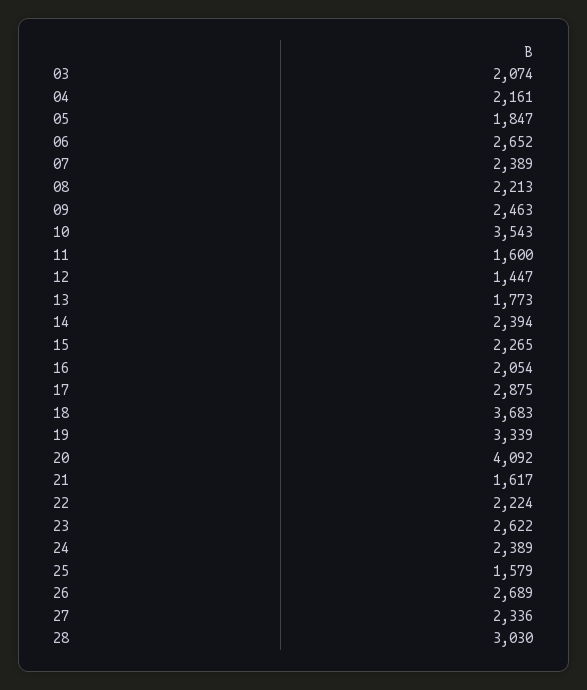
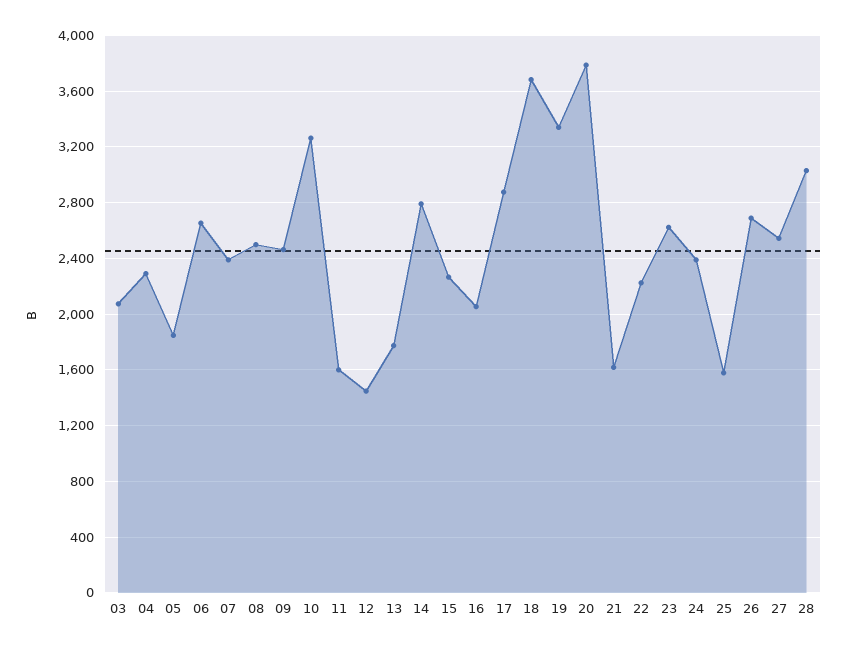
  {
    "03": 2074,
-   "04": 2161,
+   "04": 2300,
    "05": 1847,
    "06": 2652,
    "07": 2389,
-   "08": 2213,
+   "08": 2500,
    "09": 2463,
-   "10": 3543,
+   "10": 3250,
    "11": 1600,
    "12": 1447,
    "13": 1773,
-   "14": 2394,
+   "14": 2800,
    "15": 2265,
    "16": 2054,
    "17": 2875,
    "18": 3683,
    "19": 3339,
-   "20": 4092,
+   "20": 3800,
    "21": 1617,
    "22": 2224,
    "23": 2622,
    "24": 2389,
    "25": 1579,
    "26": 2689,
-   "27": 2336,
+   "27": 2550,
    "28": 3030
  }

